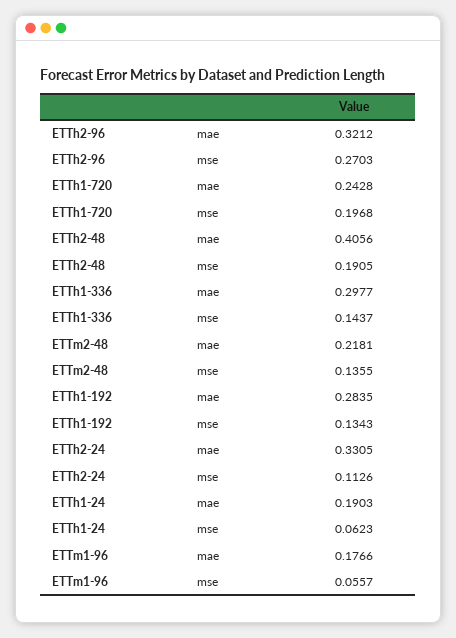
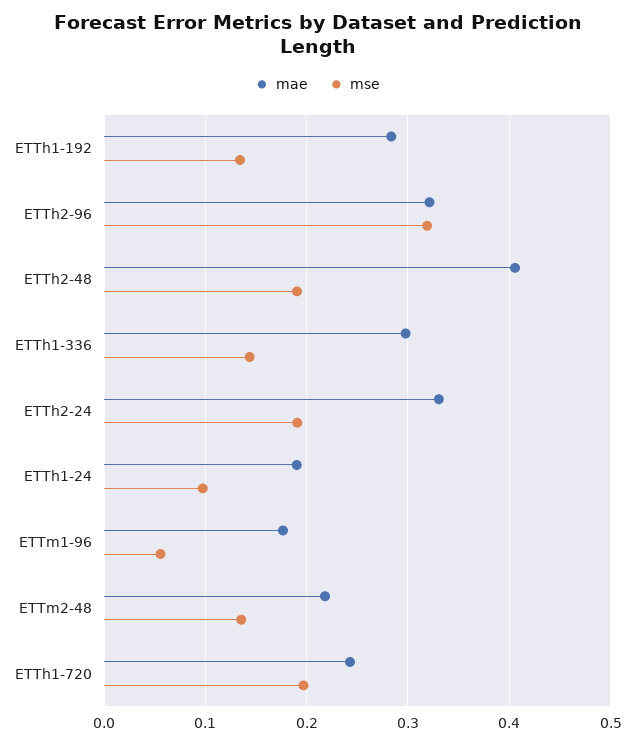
  {
    "mae": {
      "ETTh2-96": 0.3212,
      "ETTh1-720": 0.2428,
      "ETTh2-48": 0.4056,
      "ETTh1-336": 0.2977,
      "ETTm2-48": 0.2181,
      "ETTh1-192": 0.2835,
      "ETTh2-24": 0.3305,
      "ETTh1-24": 0.1903,
      "ETTm1-96": 0.1766
    },
    "mse": {
-     "ETTh2-96": 0.2703,
+     "ETTh2-96": 0.32,
      "ETTh1-720": 0.1968,
      "ETTh2-48": 0.1905,
      "ETTh1-336": 0.1437,
      "ETTm2-48": 0.1355,
      "ETTh1-192": 0.1343,
-     "ETTh2-24": 0.1126,
+     "ETTh2-24": 0.19,
-     "ETTh1-24": 0.0623,
+     "ETTh1-24": 0.1,
      "ETTm1-96": 0.0557
    }
  }

